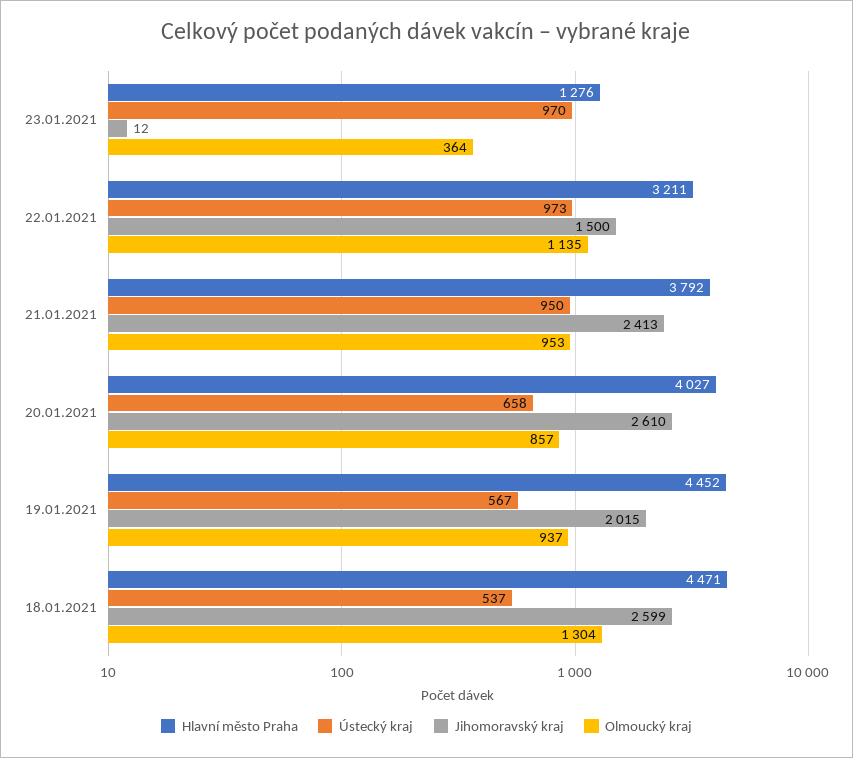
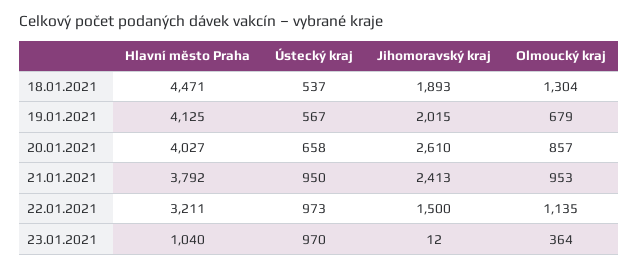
  {
    "Hlavní město Praha": {
-     "23.01.2021": 1276,
+     "23.01.2021": 1040,
      "22.01.2021": 3211,
      "21.01.2021": 3792,
      "20.01.2021": 4027,
-     "19.01.2021": 4452,
+     "19.01.2021": 4125,
      "18.01.2021": 4471
    },
    "Ústecký kraj": {
      "23.01.2021": 970,
      "22.01.2021": 973,
      "21.01.2021": 950,
      "20.01.2021": 658,
      "19.01.2021": 567,
      "18.01.2021": 537
    },
    "Jihomoravský kraj": {
      "23.01.2021": 12,
      "22.01.2021": 1500,
      "21.01.2021": 2413,
      "20.01.2021": 2610,
      "19.01.2021": 2015,
-     "18.01.2021": 2599
+     "18.01.2021": 1893
    },
    "Olmoucký kraj": {
      "23.01.2021": 364,
      "22.01.2021": 1135,
      "21.01.2021": 953,
      "20.01.2021": 857,
-     "19.01.2021": 937,
+     "19.01.2021": 679,
      "18.01.2021": 1304
    }
  }

